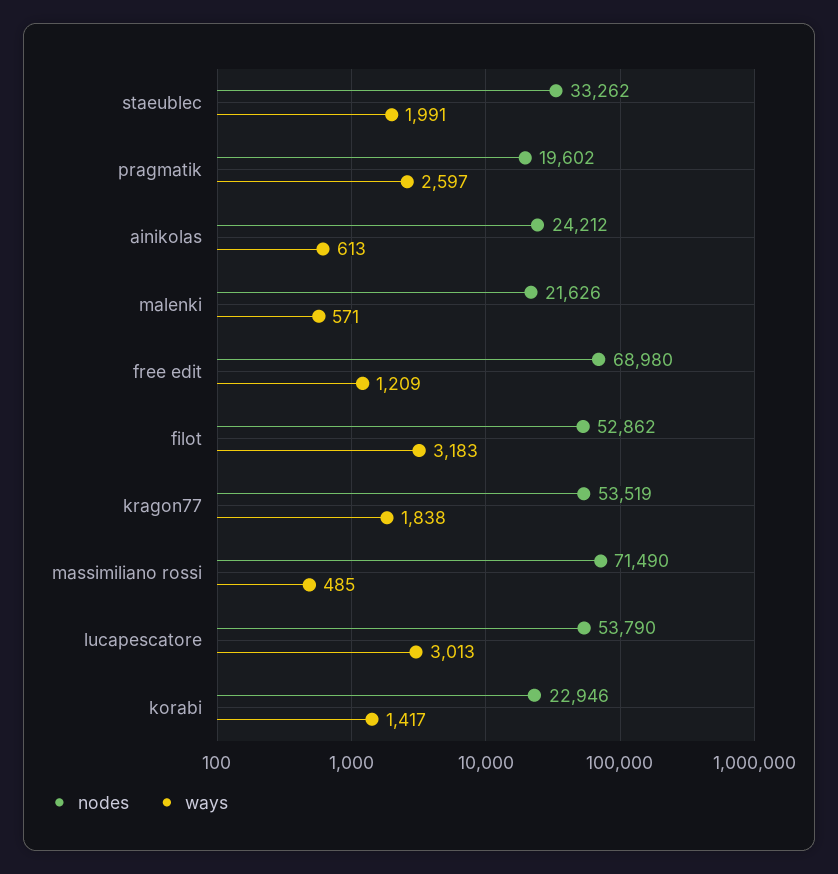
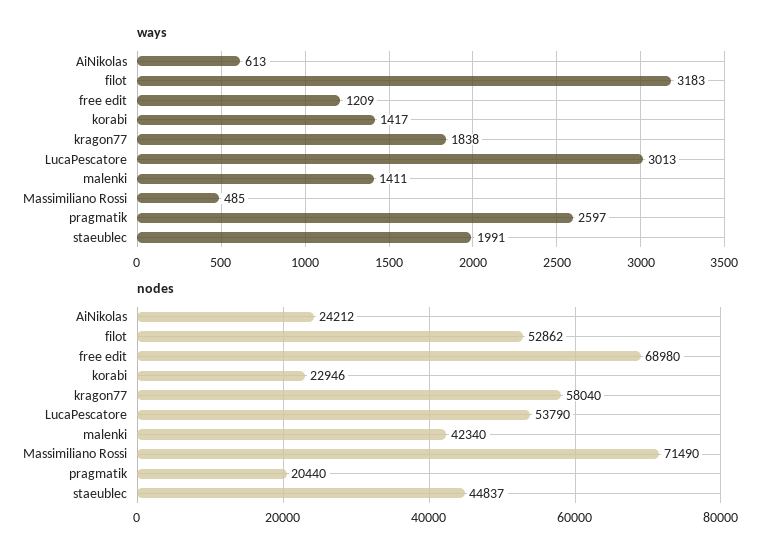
  {
    "nodes": {
-     "staeublec": 33262,
+     "staeublec": 44837,
-     "pragmatik": 19602,
+     "pragmatik": 20440,
      "ainikolas": 24212,
-     "malenki": 21626,
+     "malenki": 42340,
      "free edit": 68980,
      "filot": 52862,
-     "kragon77": 53519,
+     "kragon77": 58040,
      "massimiliano rossi": 71490,
      "lucapescatore": 53790,
      "korabi": 22946
    },
    "ways": {
      "staeublec": 1991,
      "pragmatik": 2597,
      "ainikolas": 613,
-     "malenki": 571,
+     "malenki": 1411,
      "free edit": 1209,
      "filot": 3183,
      "kragon77": 1838,
      "massimiliano rossi": 485,
      "lucapescatore": 3013,
      "korabi": 1417
    }
  }

